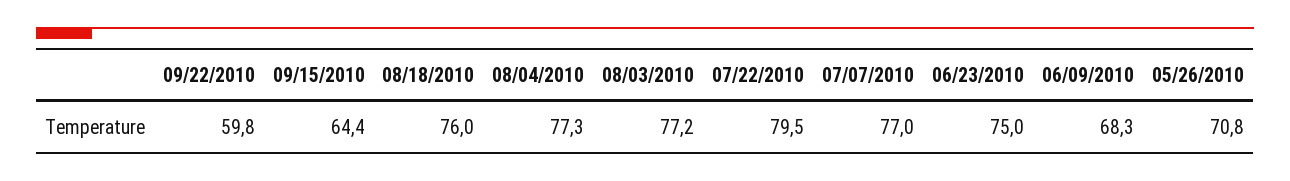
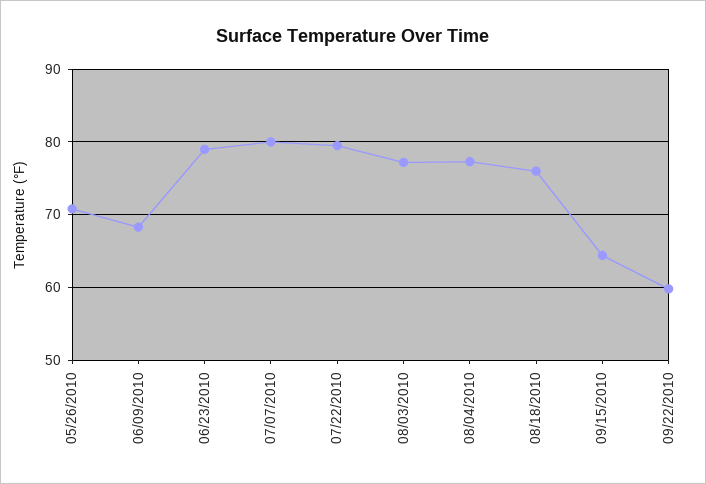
  {
    "09/22/2010": 59.8,
    "09/15/2010": 64.4,
    "08/18/2010": 76,
    "08/04/2010": 77.3,
    "08/03/2010": 77.2,
    "07/22/2010": 79.5,
-   "07/07/2010": 77,
+   "07/07/2010": 80,
-   "06/23/2010": 75,
+   "06/23/2010": 79,
    "06/09/2010": 68.3,
    "05/26/2010": 70.8
  }

